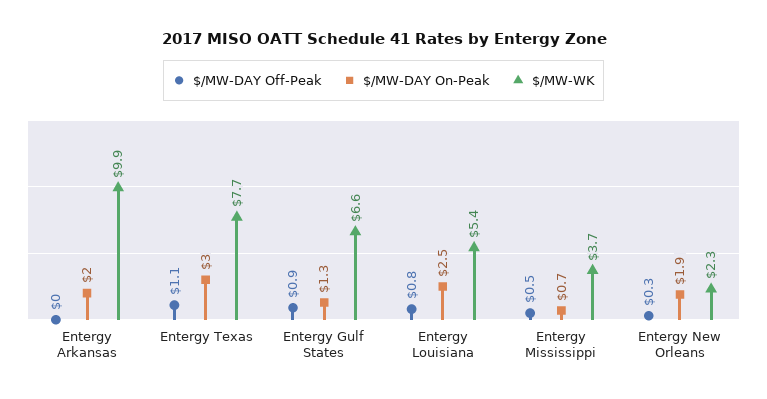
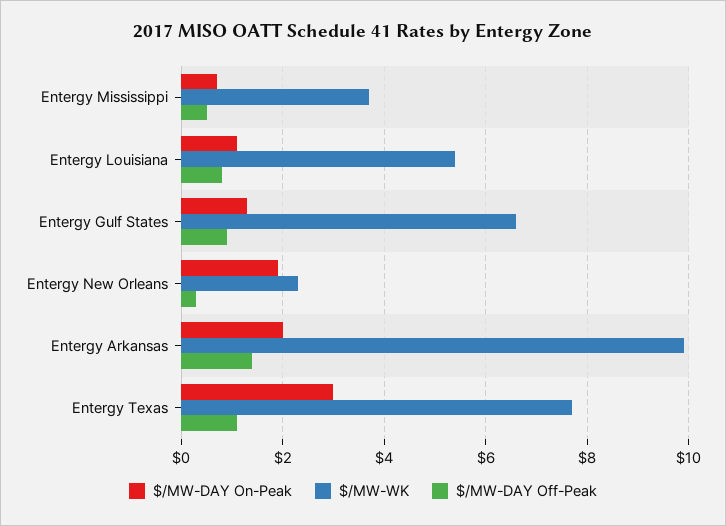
  {
    "$/MW-DAY Off-Peak": {
-     "Entergy Arkansas": 0,
+     "Entergy Arkansas": 1.5,
      "Entergy Texas": 1.1,
      "Entergy Gulf States": 0.9,
      "Entergy Louisiana": 0.8,
      "Entergy Mississippi": 0.5,
      "Entergy New Orleans": 0.3
    },
    "$/MW-DAY On-Peak": {
      "Entergy Arkansas": 2,
      "Entergy Texas": 3,
      "Entergy Gulf States": 1.3,
-     "Entergy Louisiana": 2.5,
+     "Entergy Louisiana": 1,
      "Entergy Mississippi": 0.7,
      "Entergy New Orleans": 1.9
    },
    "$/MW-WK": {
      "Entergy Arkansas": 9.9,
      "Entergy Texas": 7.7,
      "Entergy Gulf States": 6.6,
      "Entergy Louisiana": 5.4,
      "Entergy Mississippi": 3.7,
      "Entergy New Orleans": 2.3
    }
  }

